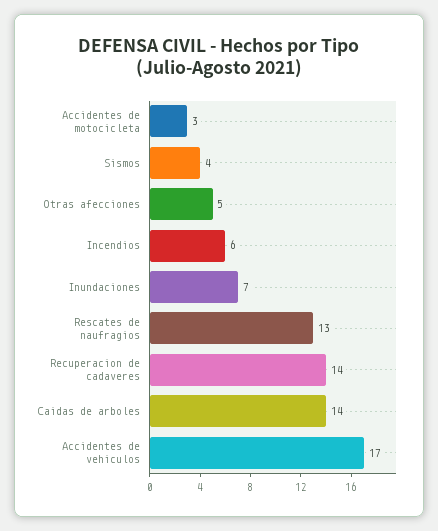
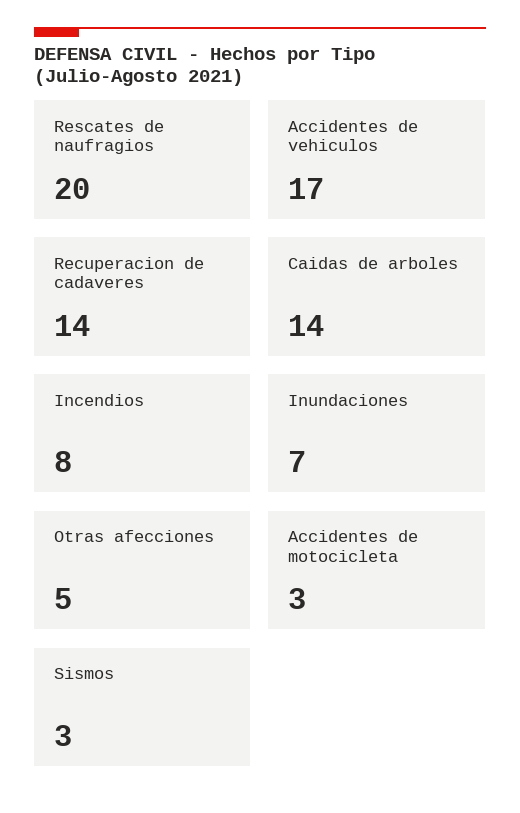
  {
    "Accidentes de motocicleta": 3,
-   "Sismos": 4,
+   "Sismos": 3,
    "Otras afecciones": 5,
-   "Incendios": 6,
+   "Incendios": 8,
    "Inundaciones": 7,
-   "Rescates de naufragios": 13,
+   "Rescates de naufragios": 20,
    "Recuperacion de cadaveres": 14,
    "Caidas de arboles": 14,
    "Accidentes de vehiculos": 17
  }

